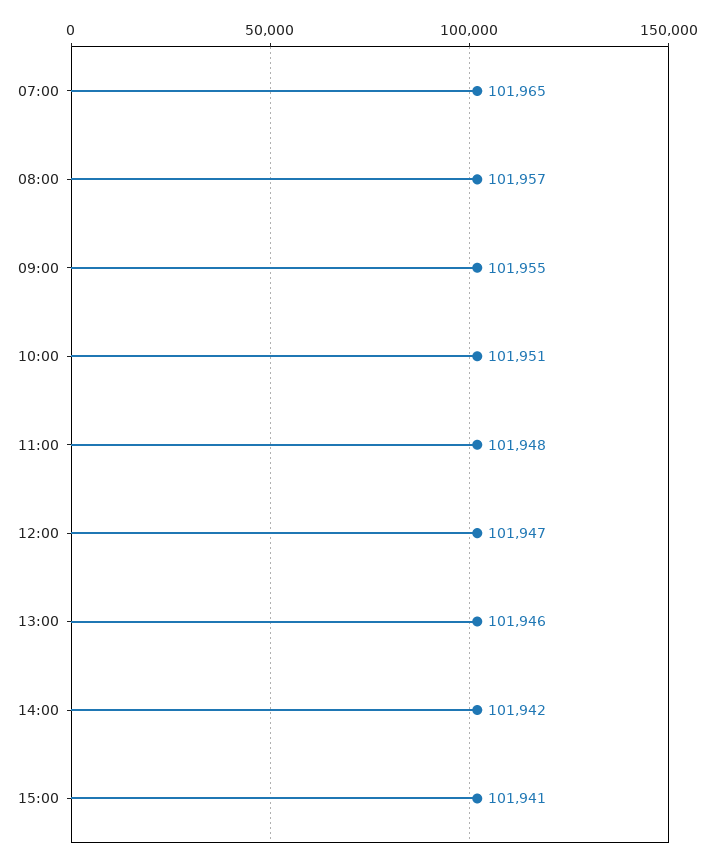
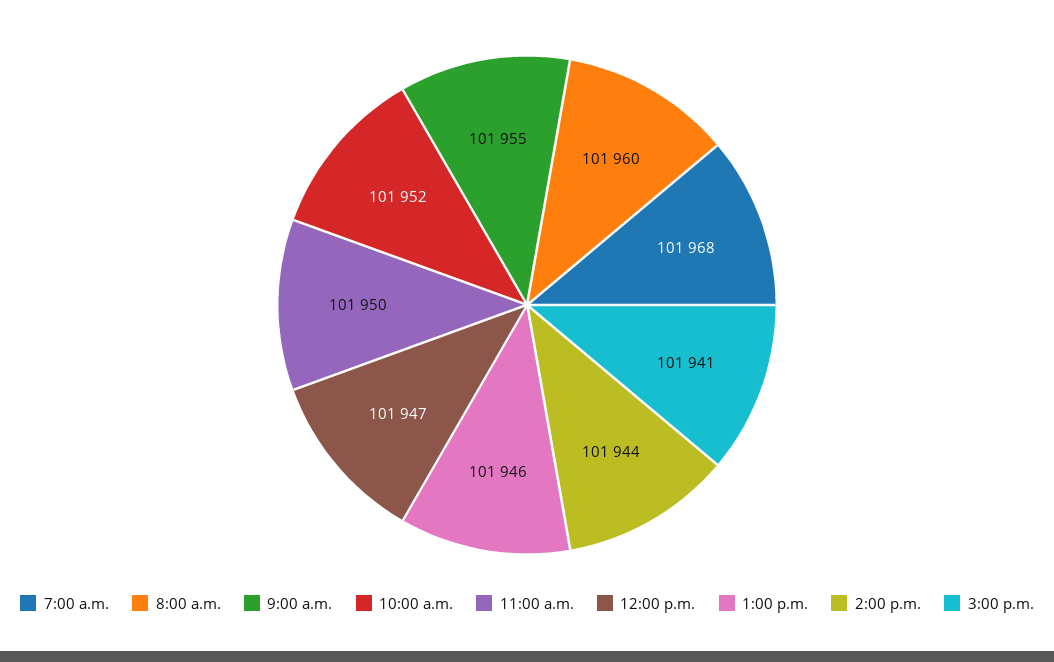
  {
-   "07:00": 101965,
+   "07:00": 101968,
-   "08:00": 101957,
+   "08:00": 101960,
    "09:00": 101955,
-   "10:00": 101951,
+   "10:00": 101952,
-   "11:00": 101948,
+   "11:00": 101950,
    "12:00": 101947,
    "13:00": 101946,
-   "14:00": 101942,
+   "14:00": 101944,
    "15:00": 101941
  }

